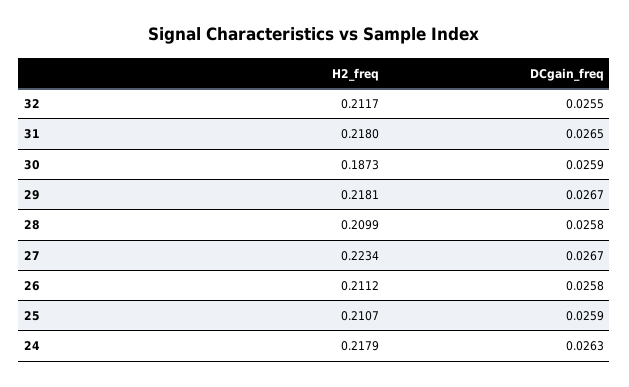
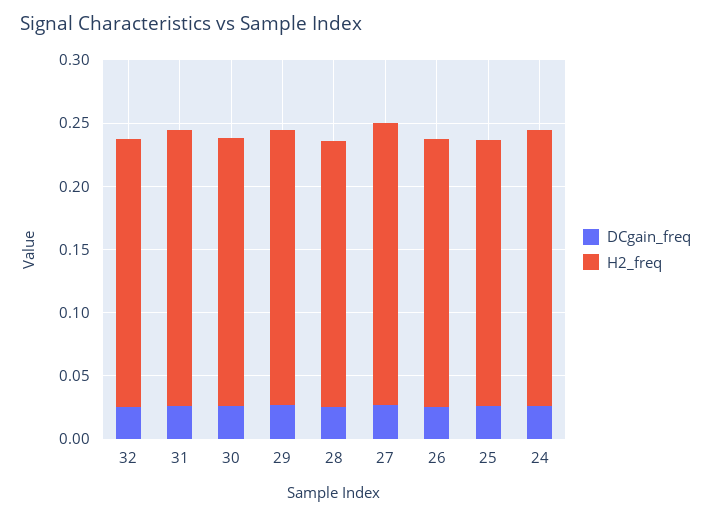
  {
    "H2_freq": {
      "32": 0.2117,
      "31": 0.218,
-     "30": 0.1873,
+     "30": 0.21,
      "29": 0.2181,
      "28": 0.2099,
      "27": 0.2234,
      "26": 0.2112,
      "25": 0.2107,
      "24": 0.2179
    },
    "DCgain_freq": {
      "32": 0.0255,
      "31": 0.0265,
      "30": 0.0259,
      "29": 0.0267,
      "28": 0.0258,
      "27": 0.0267,
      "26": 0.0258,
      "25": 0.0259,
      "24": 0.0263
    }
  }

